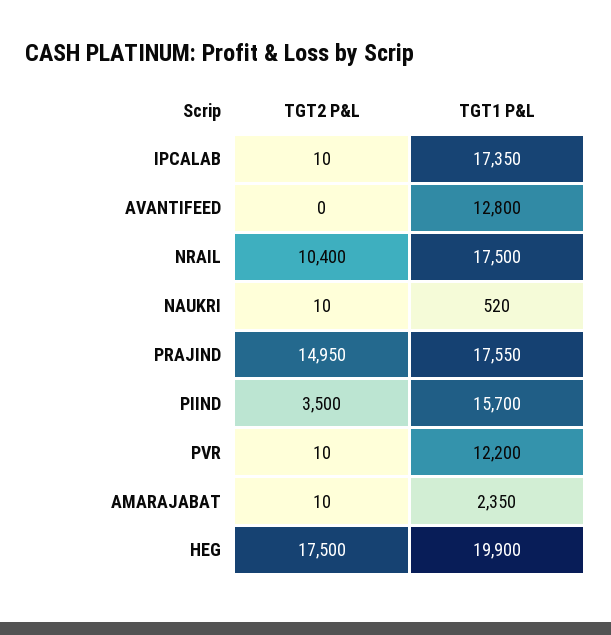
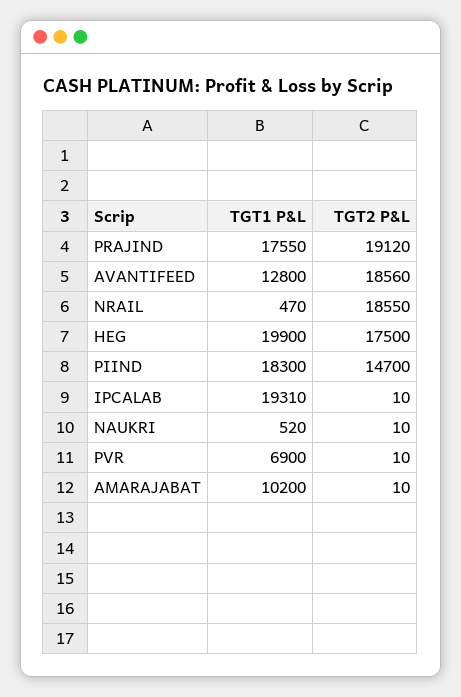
  {
    "TGT2 P&L": {
      "IPCALAB": 10,
-     "AVANTIFEED": 0,
+     "AVANTIFEED": 18560,
-     "NRAIL": 10400,
+     "NRAIL": 18550,
      "NAUKRI": 10,
-     "PRAJIND": 14950,
+     "PRAJIND": 19120,
-     "PIIND": 3500,
+     "PIIND": 14700,
      "PVR": 10,
      "AMARAJABAT": 10,
      "HEG": 17500
    },
    "TGT1 P&L": {
-     "IPCALAB": 17350,
+     "IPCALAB": 19310,
      "AVANTIFEED": 12800,
-     "NRAIL": 17500,
+     "NRAIL": 470,
      "NAUKRI": 520,
      "PRAJIND": 17550,
-     "PIIND": 15700,
+     "PIIND": 18300,
-     "PVR": 12200,
+     "PVR": 6900,
-     "AMARAJABAT": 2350,
+     "AMARAJABAT": 10200,
      "HEG": 19900
    }
  }

